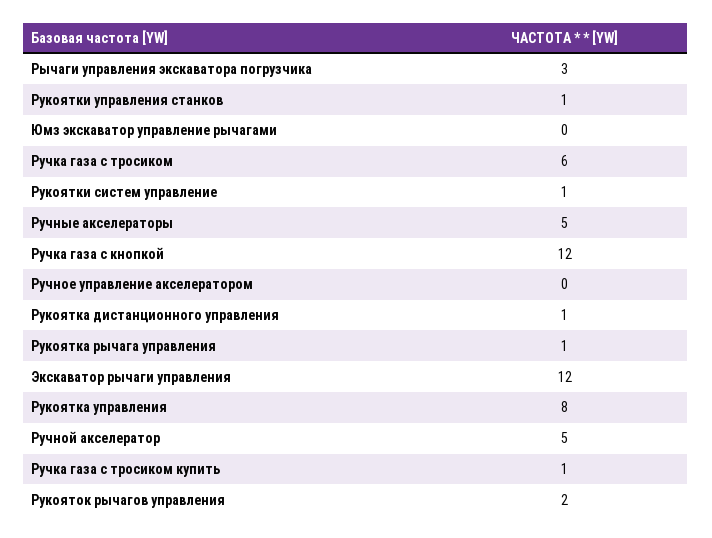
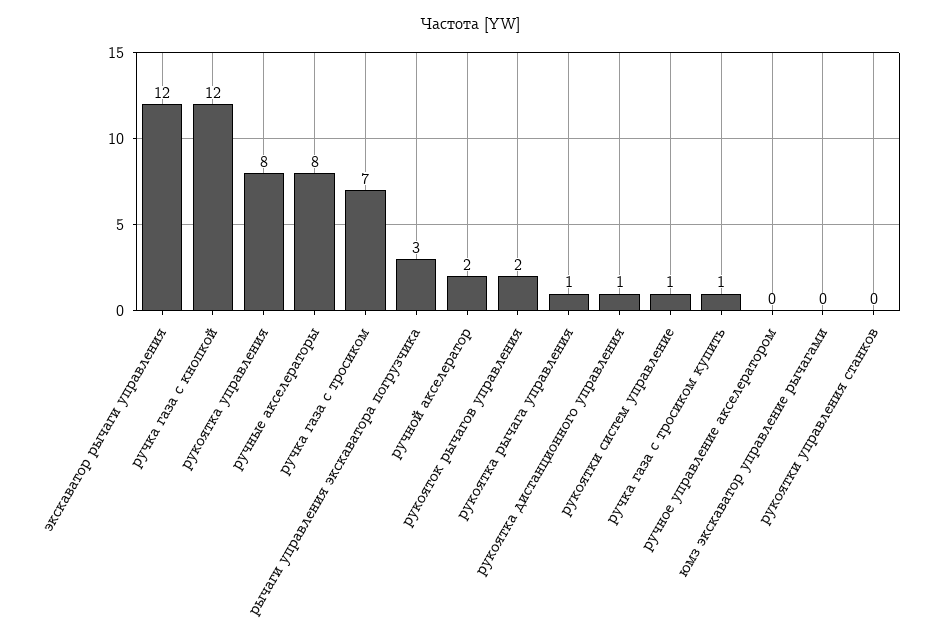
  {
    "Рычаги управления экскаватора погрузчика": 3,
-   "Рукоятки управления станков": 1,
+   "Рукоятки управления станков": 0,
    "Юмз экскаватор управление рычагами": 0,
-   "Ручка газа с тросиком": 6,
+   "Ручка газа с тросиком": 7,
    "Рукоятки систем управление": 1,
-   "Ручные акселераторы": 5,
+   "Ручные акселераторы": 8,
    "Ручка газа с кнопкой": 12,
    "Ручное управление акселератором": 0,
    "Рукоятка дистанционного управления": 1,
    "Рукоятка рычага управления": 1,
    "Экскаватор рычаги управления": 12,
    "Рукоятка управления": 8,
-   "Ручной акселератор": 5,
+   "Ручной акселератор": 2,
    "Ручка газа с тросиком купить": 1,
    "Рукояток рычагов управления": 2
  }

